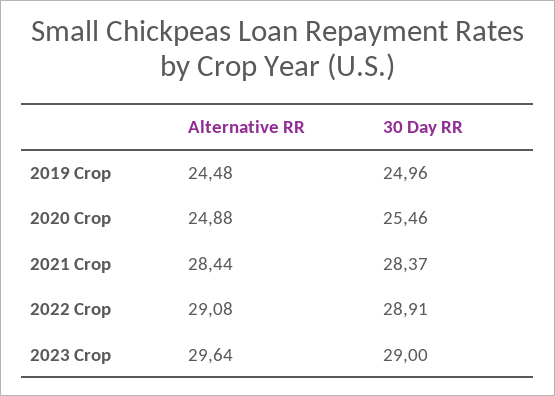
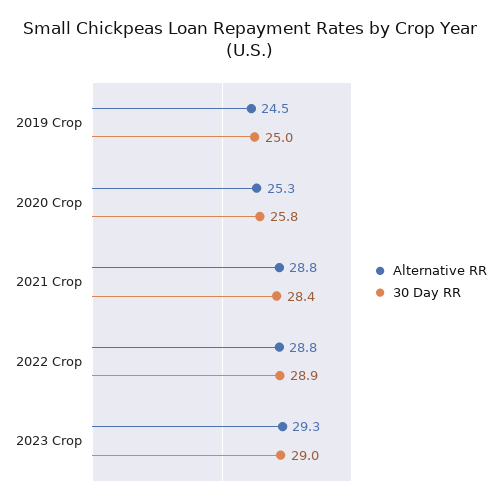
  {
    "Alternative RR": {
      "2019 Crop": 24.48,
-     "2020 Crop": 24.88,
+     "2020 Crop": 25.3,
-     "2021 Crop": 28.44,
+     "2021 Crop": 28.8,
-     "2022 Crop": 29.08,
+     "2022 Crop": 28.8,
-     "2023 Crop": 29.64
+     "2023 Crop": 29.3
    },
    "30 Day RR": {
      "2019 Crop": 24.96,
-     "2020 Crop": 25.46,
+     "2020 Crop": 25.8,
      "2021 Crop": 28.37,
      "2022 Crop": 28.91,
      "2023 Crop": 29
    }
  }

